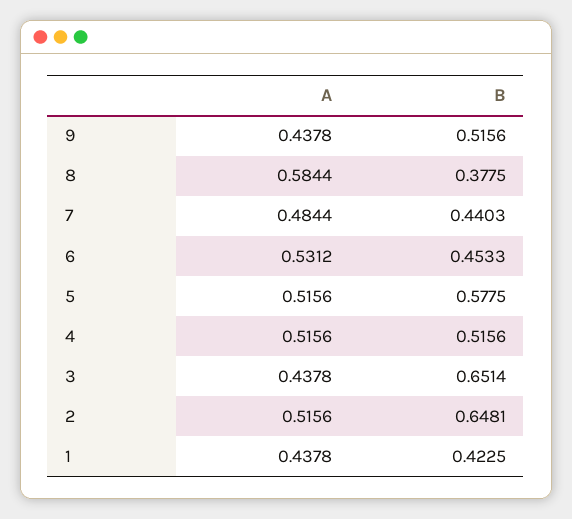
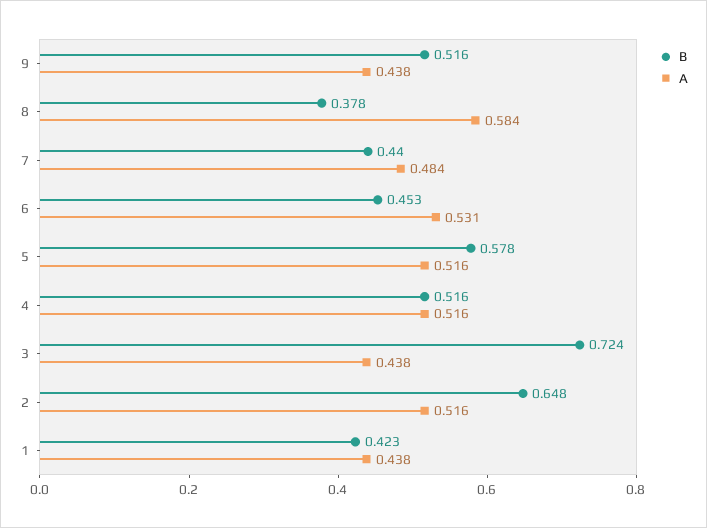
  {
    "A": {
      "9": 0.4378,
      "8": 0.5844,
      "7": 0.4844,
      "6": 0.5312,
      "5": 0.5156,
      "4": 0.5156,
      "3": 0.4378,
      "2": 0.5156,
      "1": 0.4378
    },
    "B": {
      "9": 0.5156,
      "8": 0.3775,
      "7": 0.4403,
      "6": 0.4533,
      "5": 0.5775,
      "4": 0.5156,
-     "3": 0.6514,
+     "3": 0.724,
      "2": 0.6481,
      "1": 0.4225
    }
  }

